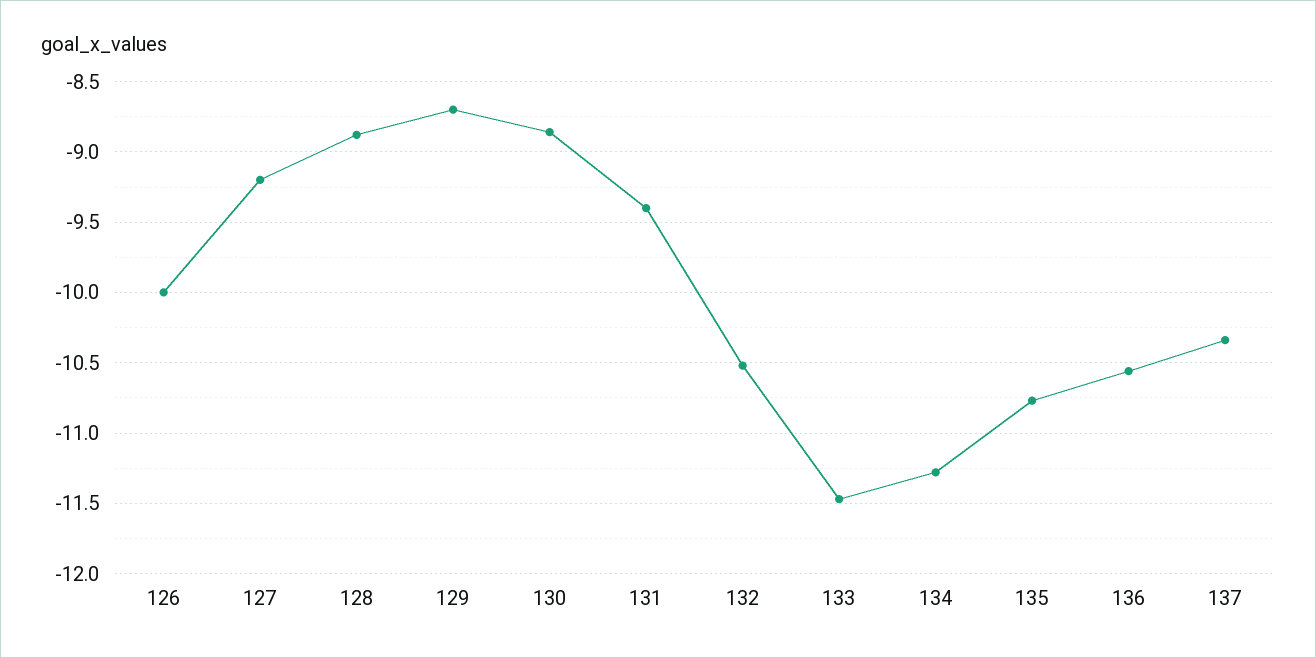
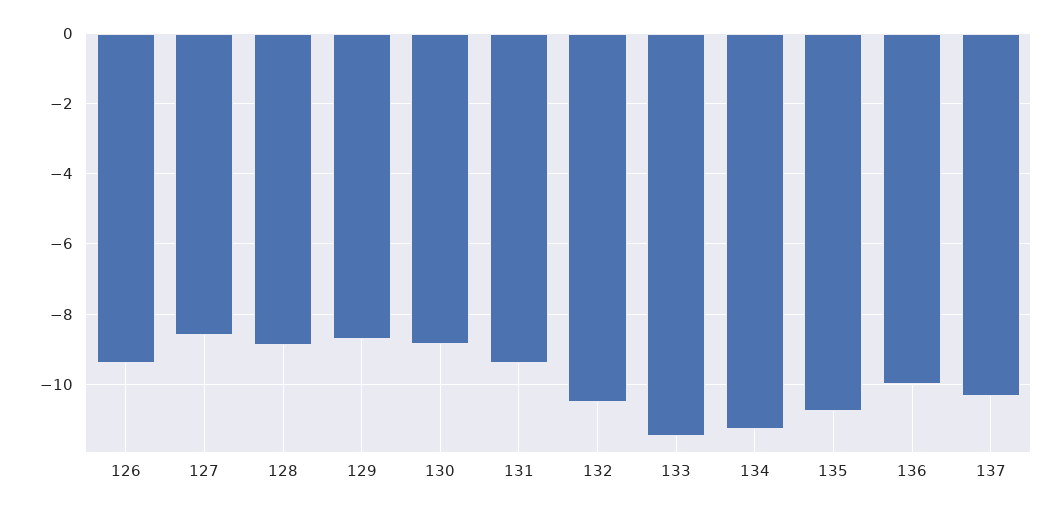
  {
-   "126": -10,
+   "126": -9.4,
-   "127": -9.2,
+   "127": -8.6,
    "128": -8.9,
    "129": -8.7,
    "130": -8.85,
    "131": -9.4,
    "132": -10.5,
    "133": -11.45,
    "134": -11.3,
    "135": -10.75,
-   "136": -10.55,
+   "136": -10,
    "137": -10.35
  }

